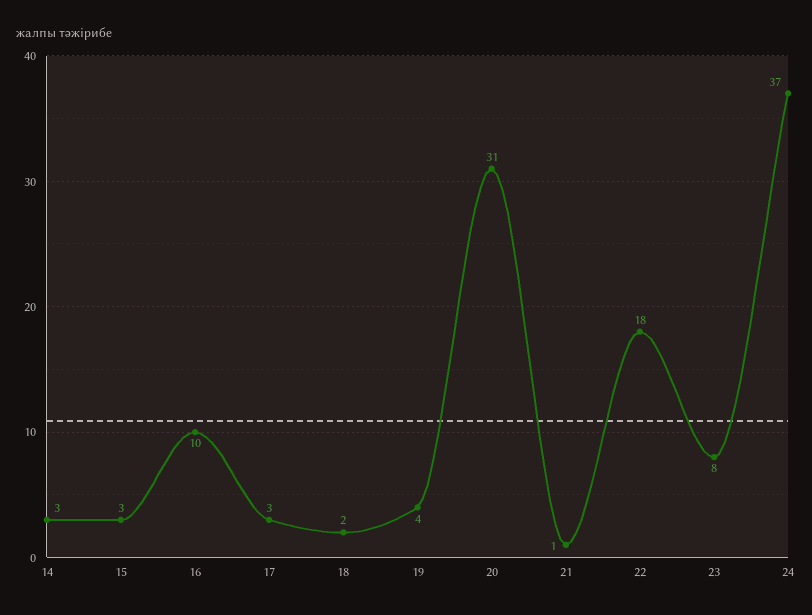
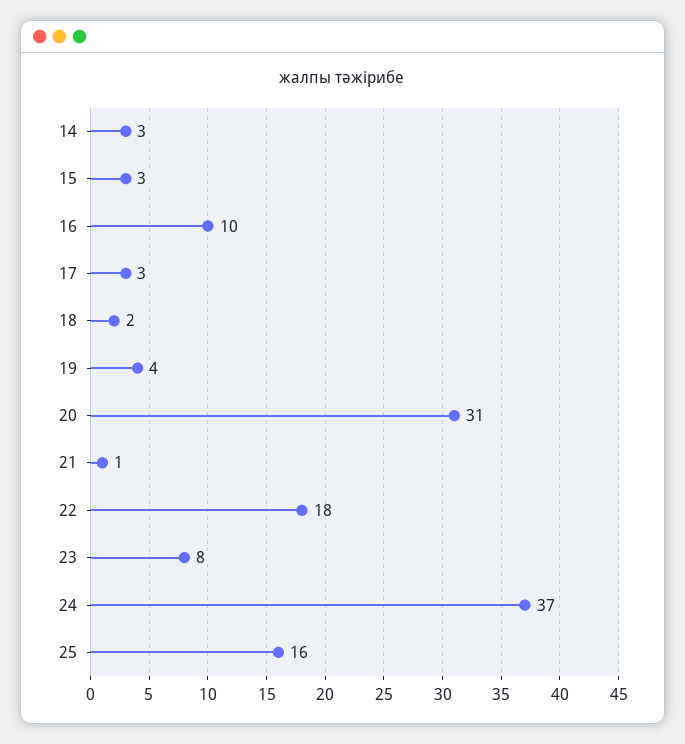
  {
    "14": 3,
    "15": 3,
    "16": 10,
    "17": 3,
    "18": 2,
    "19": 4,
    "20": 31,
    "21": 1,
    "22": 18,
    "23": 8,
-   "24": 37
+   "24": 37,
+   "25": 16
  }

